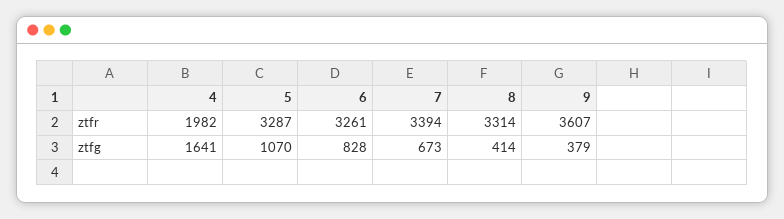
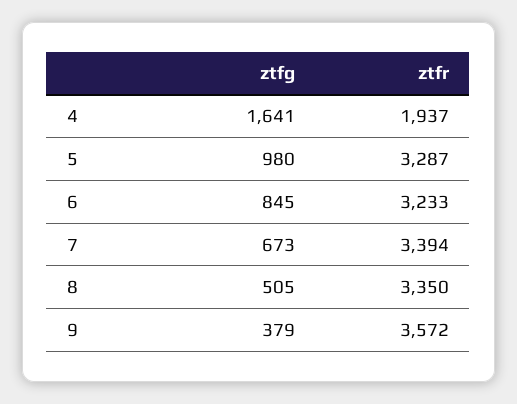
  {
    "4": {
-     "ztfr": 1982,
+     "ztfr": 1937,
      "ztfg": 1641
    },
    "5": {
      "ztfr": 3287,
-     "ztfg": 1070
+     "ztfg": 980
    },
    "6": {
-     "ztfr": 3261,
+     "ztfr": 3233,
-     "ztfg": 828
+     "ztfg": 845
    },
    "7": {
      "ztfr": 3394,
      "ztfg": 673
    },
    "8": {
-     "ztfr": 3314,
+     "ztfr": 3350,
-     "ztfg": 414
+     "ztfg": 505
    },
    "9": {
-     "ztfr": 3607,
+     "ztfr": 3572,
      "ztfg": 379
    }
  }

